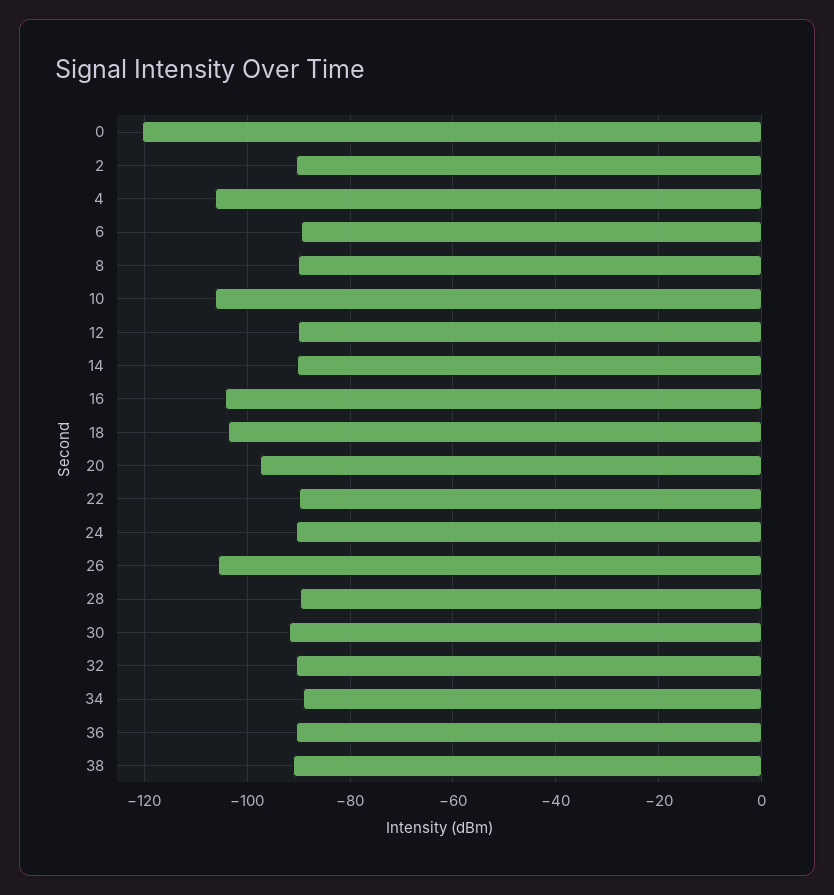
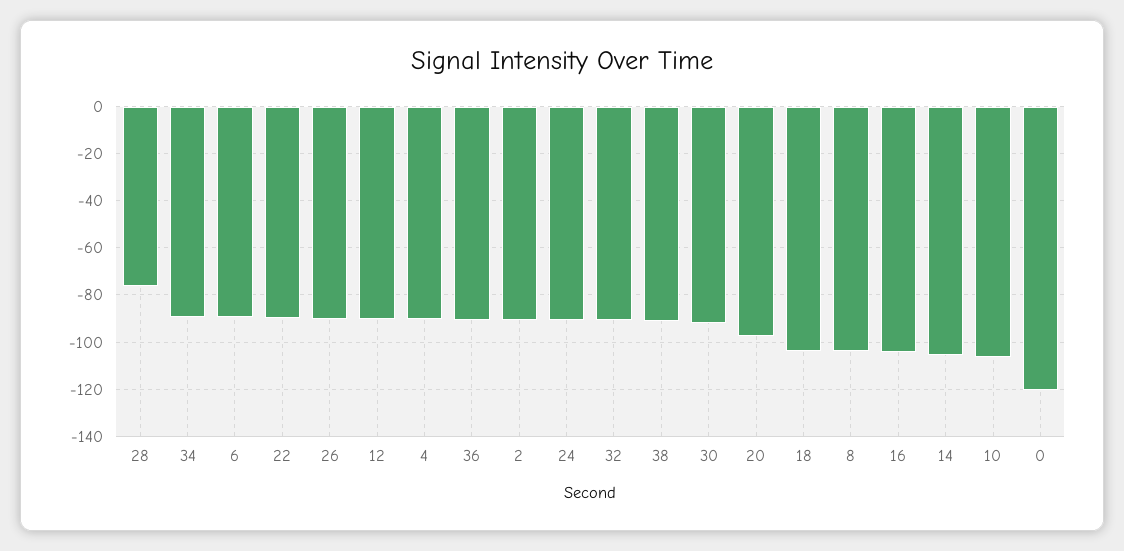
  {
    "0": -120,
    "2": -90,
-   "4": -106,
+   "4": -90,
    "6": -90,
-   "8": -90,
+   "8": -105,
    "10": -106,
    "12": -90,
-   "14": -90,
+   "14": -105,
    "16": -104,
    "18": -104,
    "20": -98,
    "22": -90,
    "24": -90,
-   "26": -106,
+   "26": -90,
-   "28": -90,
+   "28": -75,
    "30": -92,
    "32": -90,
    "34": -90,
    "36": -90,
    "38": -92
  }

